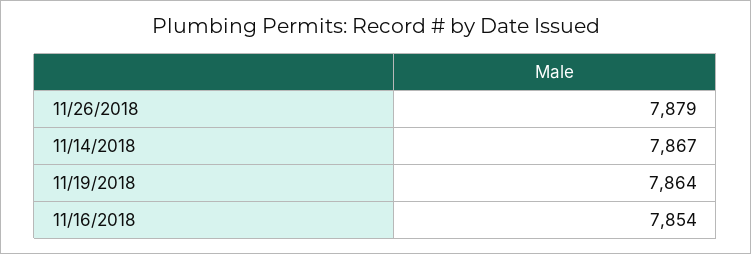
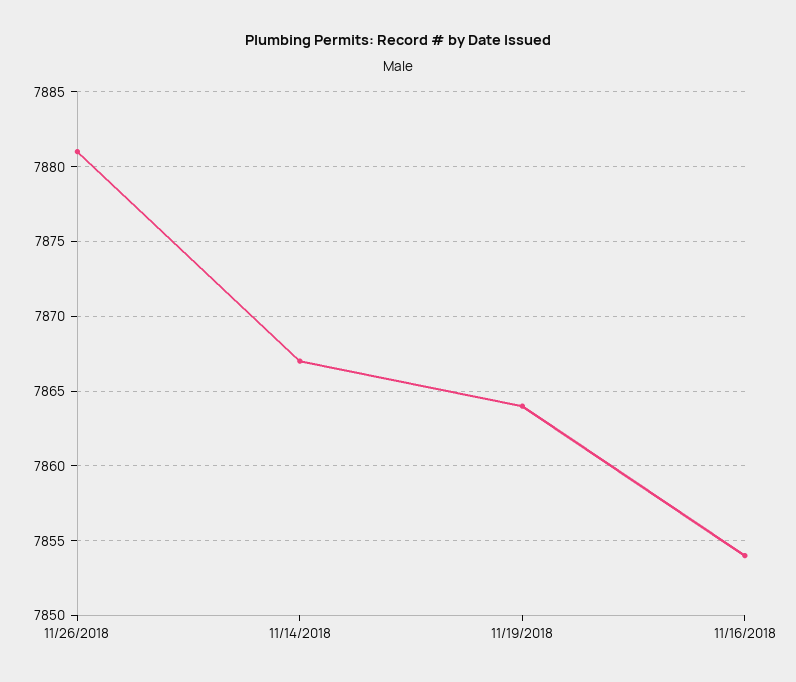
  {
-   "11/26/2018": 7879,
+   "11/26/2018": 7881,
    "11/14/2018": 7867,
    "11/19/2018": 7864,
    "11/16/2018": 7854
  }

